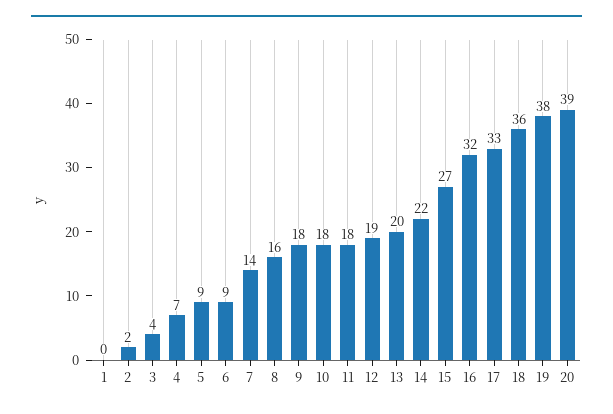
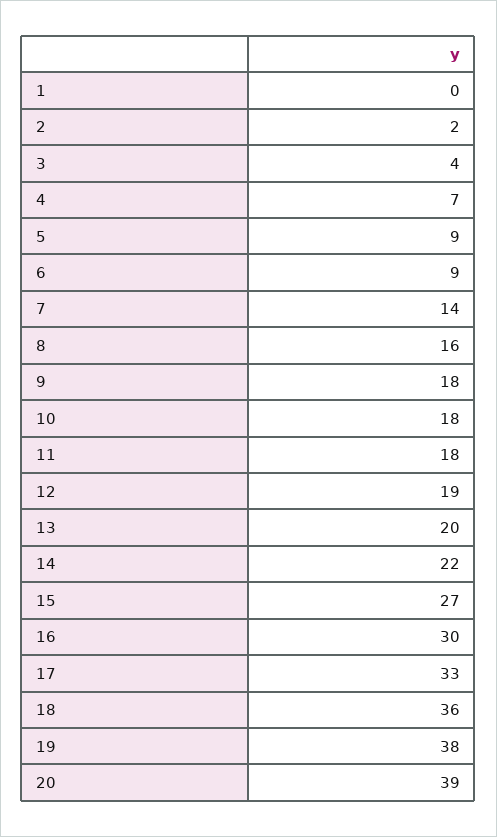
  {
    "1": 0,
    "2": 2,
    "3": 4,
    "4": 7,
    "5": 9,
    "6": 9,
    "7": 14,
    "8": 16,
    "9": 18,
    "10": 18,
    "11": 18,
    "12": 19,
    "13": 20,
    "14": 22,
    "15": 27,
-   "16": 32,
+   "16": 30,
    "17": 33,
    "18": 36,
    "19": 38,
    "20": 39
  }

